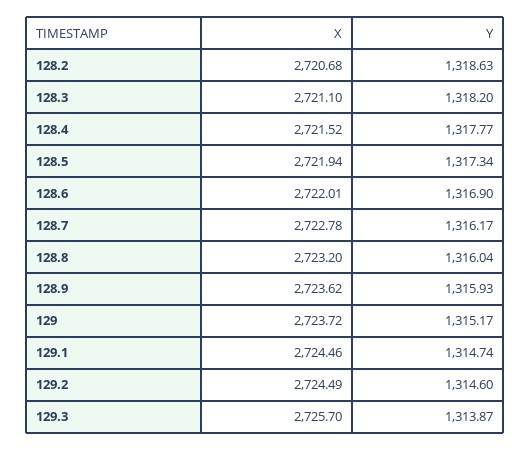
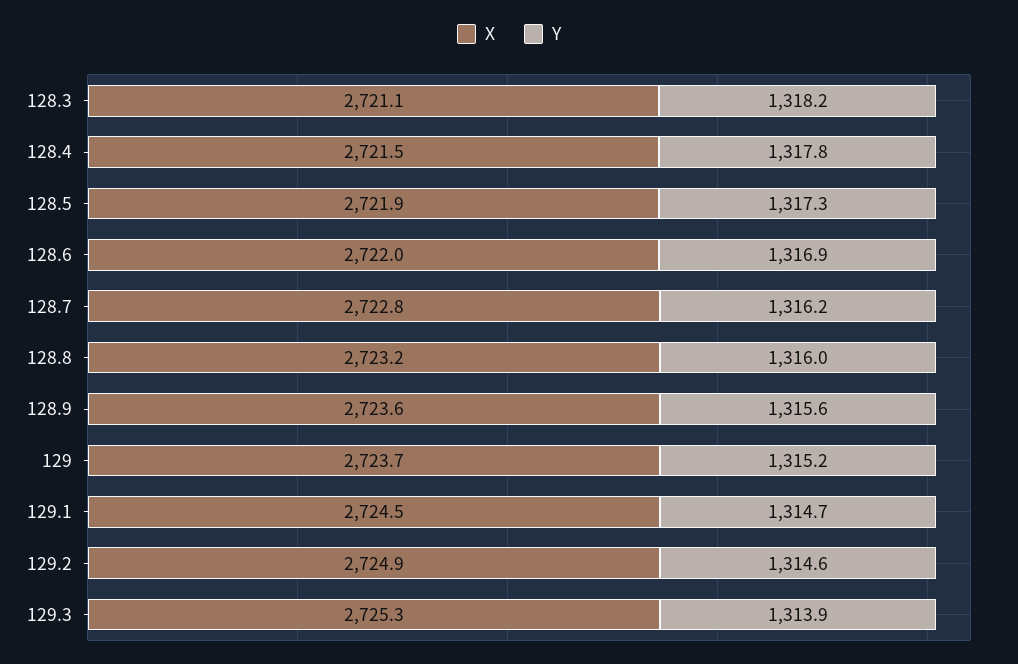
  {
    "X": {
-     "128.2": 2720.68,
      "128.3": 2721.1,
      "128.4": 2721.52,
      "128.5": 2721.94,
      "128.6": 2722.01,
      "128.7": 2722.78,
      "128.8": 2723.2,
      "128.9": 2723.62,
      "129": 2723.72,
      "129.1": 2724.46,
-     "129.2": 2724.49,
+     "129.2": 2724.9,
-     "129.3": 2725.7
+     "129.3": 2725.3
    },
    "Y": {
-     "128.2": 1318.63,
      "128.3": 1318.2,
      "128.4": 1317.77,
      "128.5": 1317.34,
      "128.6": 1316.9,
      "128.7": 1316.17,
      "128.8": 1316.04,
-     "128.9": 1315.93,
+     "128.9": 1315.6,
      "129": 1315.17,
      "129.1": 1314.74,
      "129.2": 1314.6,
      "129.3": 1313.87
    }
  }

